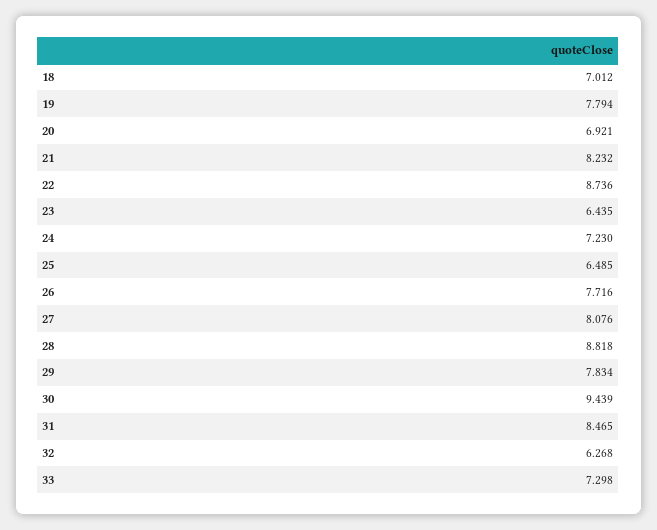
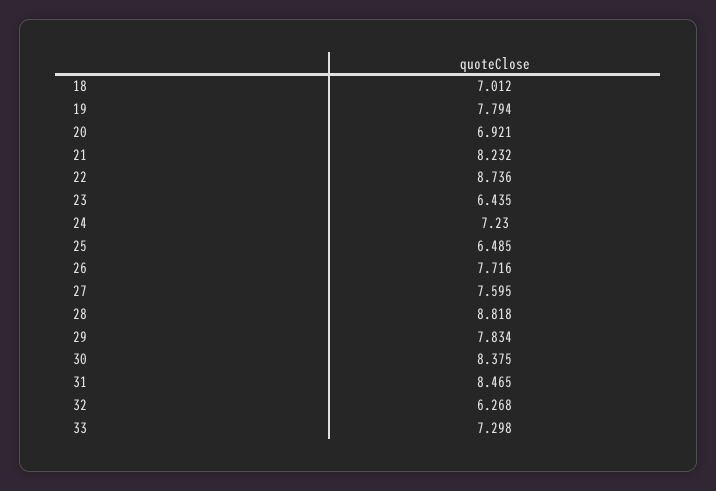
  {
    "18": 7.012,
    "19": 7.794,
    "20": 6.921,
    "21": 8.232,
    "22": 8.736,
    "23": 6.435,
    "24": 7.23,
    "25": 6.485,
    "26": 7.716,
-   "27": 8.076,
+   "27": 7.595,
    "28": 8.818,
    "29": 7.834,
-   "30": 9.439,
+   "30": 8.375,
    "31": 8.465,
    "32": 6.268,
    "33": 7.298
  }

